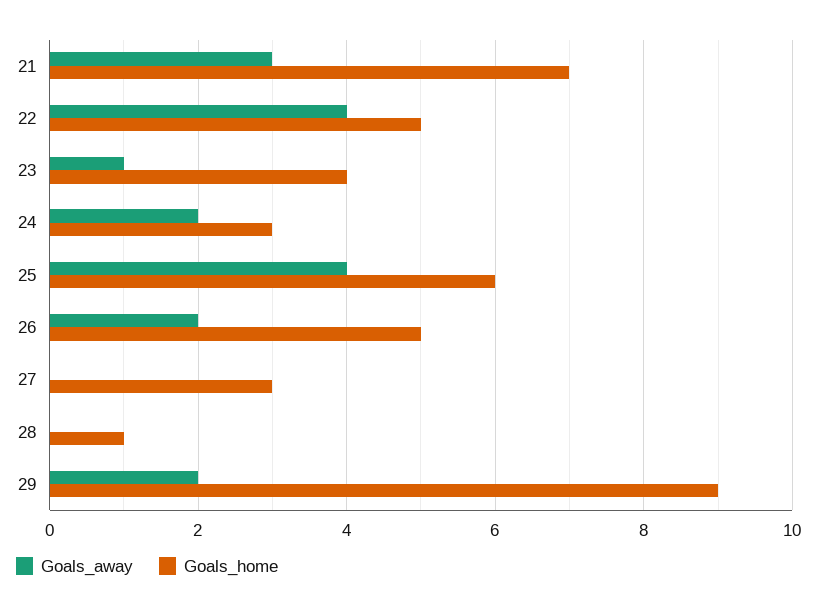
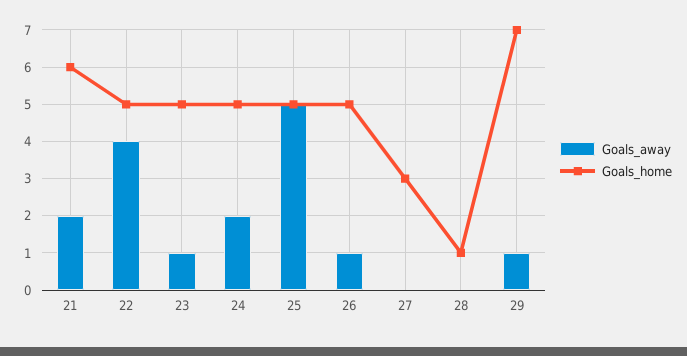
  {
    "Goals_away": {
-     "21": 3,
+     "21": 2,
      "22": 4,
      "23": 1,
      "24": 2,
-     "25": 4,
+     "25": 5,
-     "26": 2,
+     "26": 1,
      "27": 0,
      "28": 0,
-     "29": 2
+     "29": 1
    },
    "Goals_home": {
-     "21": 7,
+     "21": 6,
      "22": 5,
-     "23": 4,
+     "23": 5,
-     "24": 3,
+     "24": 5,
-     "25": 6,
+     "25": 5,
      "26": 5,
      "27": 3,
      "28": 1,
-     "29": 9
+     "29": 7
    }
  }

